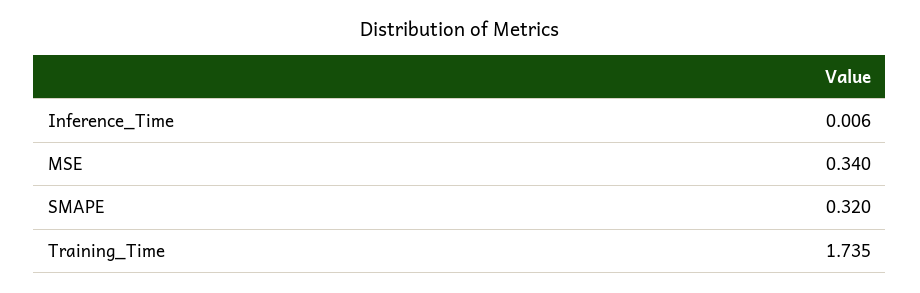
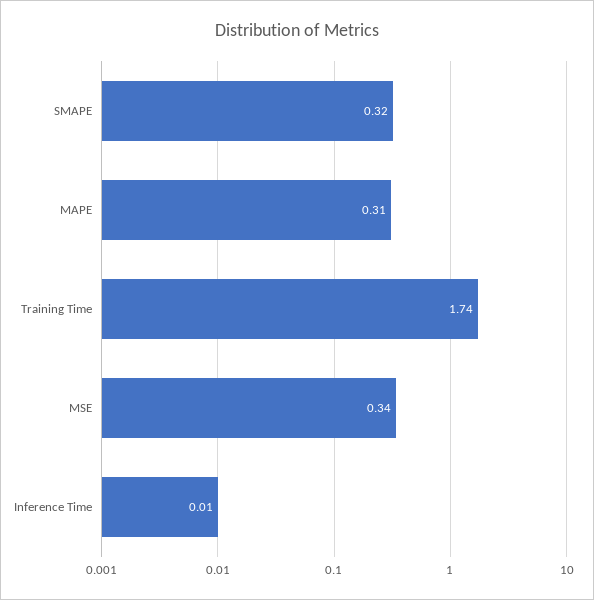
  {
    "Inference_Time": 0.006,
    "MSE": 0.34,
    "SMAPE": 0.32,
-   "Training_Time": 1.735
+   "Training_Time": 1.735,
+   "MAPE": 0.31
  }

